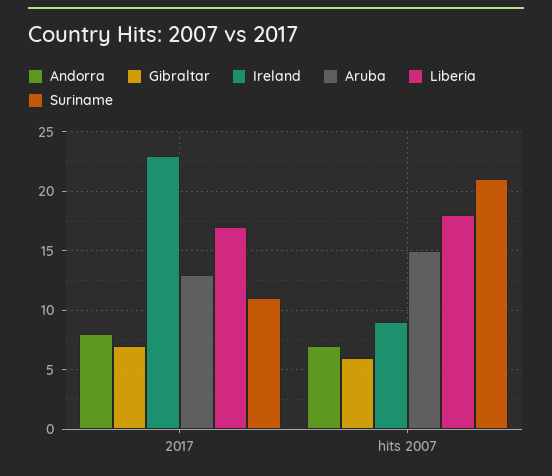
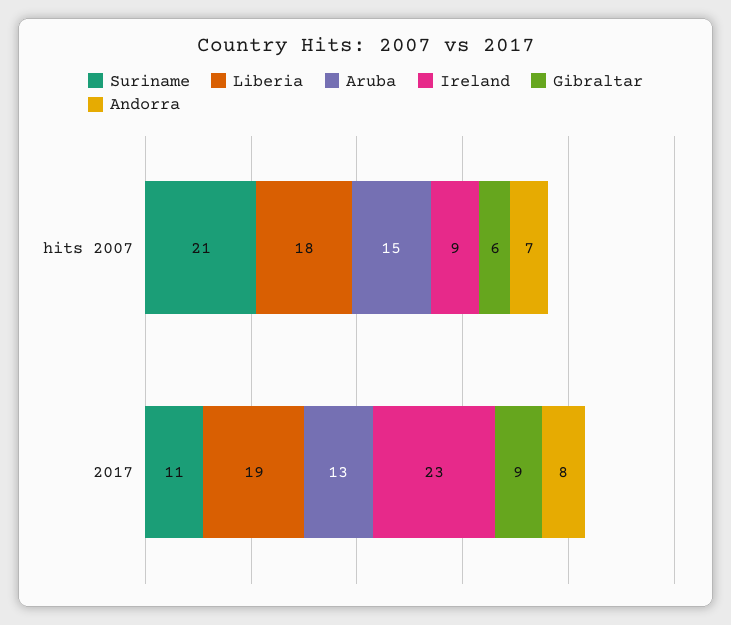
  {
    "Andorra": {
      "2017": 8,
      "hits 2007": 7
    },
    "Gibraltar": {
-     "2017": 7,
+     "2017": 9,
      "hits 2007": 6
    },
    "Ireland": {
      "2017": 23,
      "hits 2007": 9
    },
    "Aruba": {
      "2017": 13,
      "hits 2007": 15
    },
    "Liberia": {
-     "2017": 17,
+     "2017": 19,
      "hits 2007": 18
    },
    "Suriname": {
      "2017": 11,
      "hits 2007": 21
    }
  }

